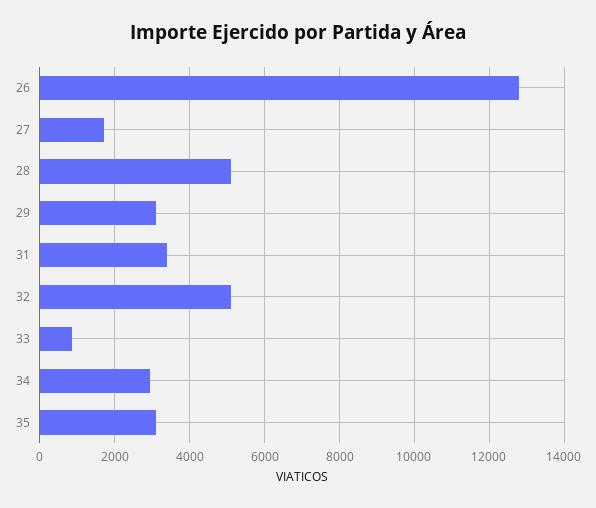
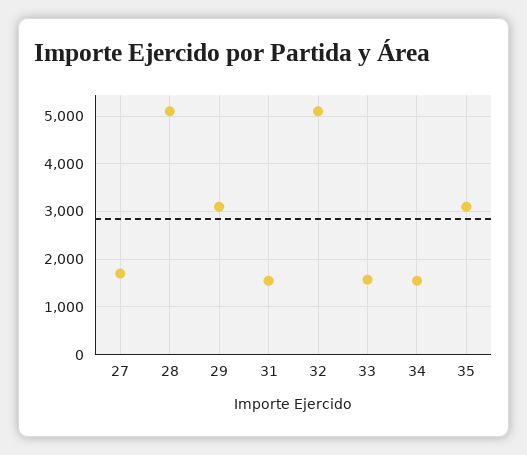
  {
-   "26": 12800,
    "27": 1800,
    "28": 5200,
    "29": 3200,
-   "31": 3400,
+   "31": 1600,
    "32": 5200,
-   "33": 800,
+   "33": 1600,
-   "34": 3000,
+   "34": 1600,
    "35": 3200
  }

